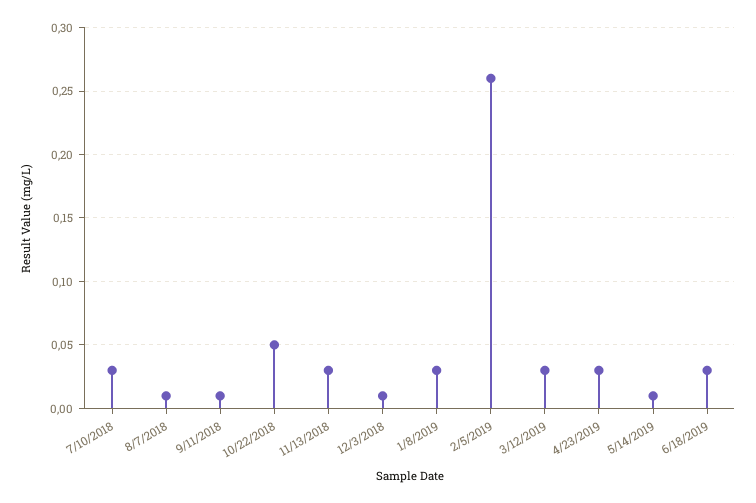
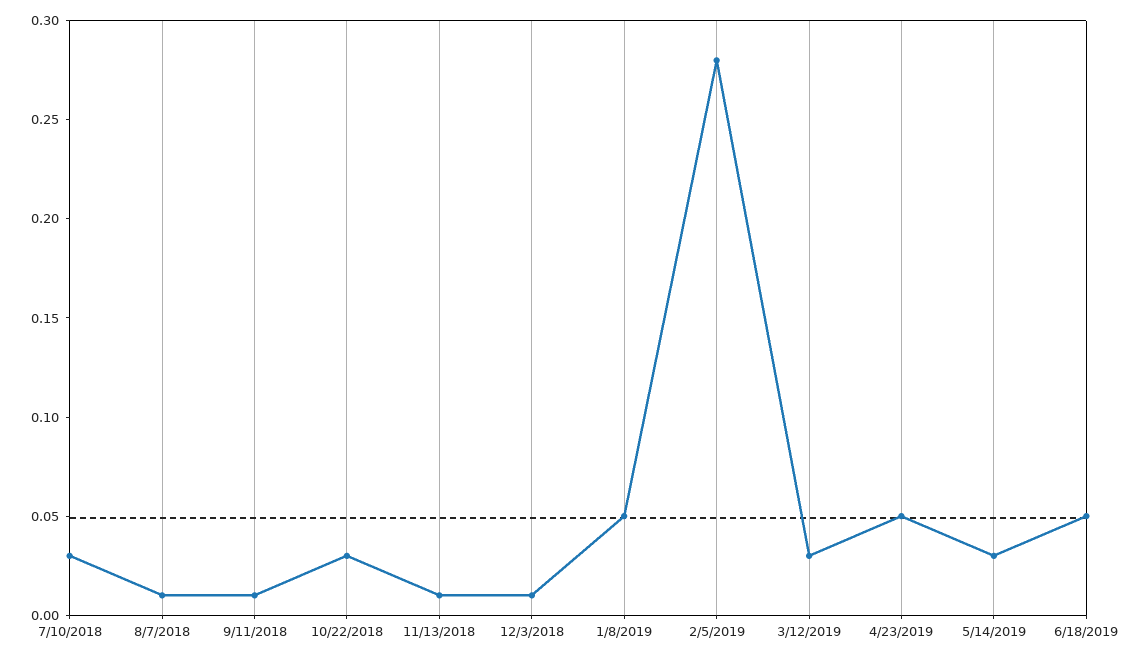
  {
    "7/10/2018": 0.03,
    "8/7/2018": 0.01,
    "9/11/2018": 0.01,
-   "10/22/2018": 0.05,
+   "10/22/2018": 0.03,
-   "11/13/2018": 0.03,
+   "11/13/2018": 0.01,
    "12/3/2018": 0.01,
-   "1/8/2019": 0.03,
+   "1/8/2019": 0.05,
-   "2/5/2019": 0.26,
+   "2/5/2019": 0.28,
    "3/12/2019": 0.03,
-   "4/23/2019": 0.03,
+   "4/23/2019": 0.05,
-   "5/14/2019": 0.01,
+   "5/14/2019": 0.03,
-   "6/18/2019": 0.03
+   "6/18/2019": 0.05
  }

